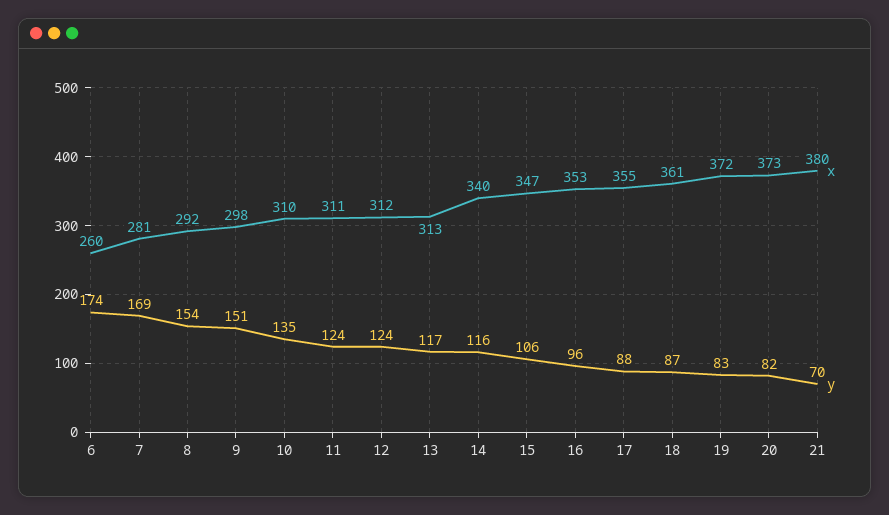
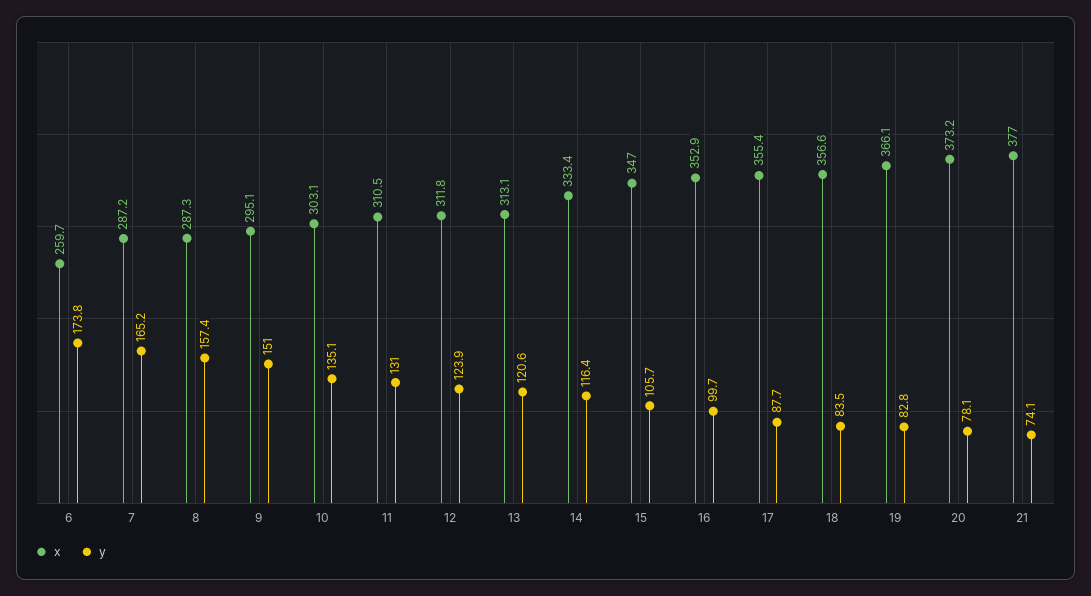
  {
    "x": {
      "6": 259.7,
-     "7": 281,
+     "7": 287.2,
-     "8": 292,
+     "8": 287.3,
-     "9": 298,
+     "9": 295.1,
-     "10": 310,
+     "10": 303.1,
      "11": 310.5,
      "12": 311.8,
      "13": 313.1,
-     "14": 340,
+     "14": 333.4,
      "15": 347,
      "16": 352.9,
      "17": 355.4,
-     "18": 361,
+     "18": 356.6,
-     "19": 372,
+     "19": 366.1,
      "20": 373.2,
-     "21": 380
+     "21": 377
    },
    "y": {
      "6": 173.8,
-     "7": 169,
+     "7": 165.2,
-     "8": 154,
+     "8": 157.4,
      "9": 151,
      "10": 135.1,
-     "11": 124,
+     "11": 131,
      "12": 123.9,
-     "13": 117,
+     "13": 120.6,
      "14": 116.4,
      "15": 105.7,
-     "16": 96,
+     "16": 99.7,
      "17": 87.7,
-     "18": 87,
+     "18": 83.5,
      "19": 82.8,
-     "20": 82,
+     "20": 78.1,
-     "21": 70
+     "21": 74.1
    }
  }

